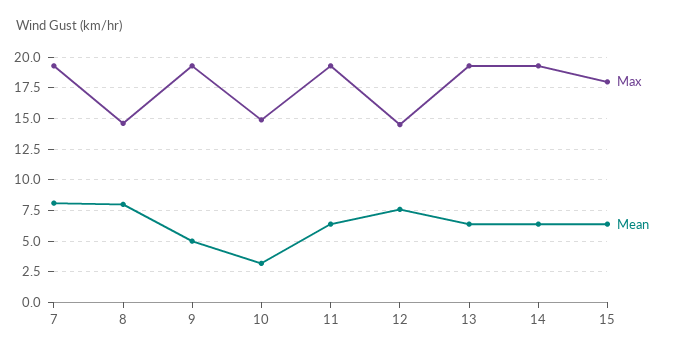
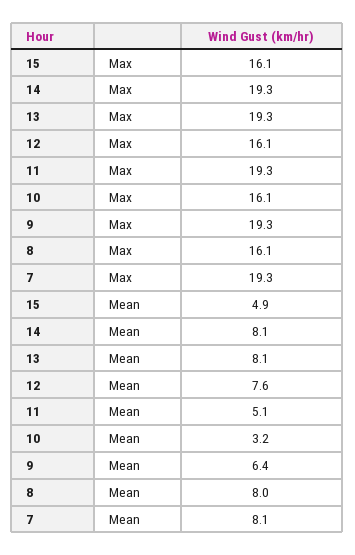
  {
    "Max": {
      "7": 19.3,
-     "8": 14.5,
+     "8": 16.1,
      "9": 19.3,
-     "10": 15,
+     "10": 16.1,
      "11": 19.3,
-     "12": 14.5,
+     "12": 16.1,
      "13": 19.3,
      "14": 19.3,
-     "15": 18
+     "15": 16.1
    },
    "Mean": {
      "7": 8.1,
      "8": 8,
-     "9": 5,
+     "9": 6.4,
      "10": 3.2,
-     "11": 6.5,
+     "11": 5.1,
      "12": 7.6,
-     "13": 6.5,
+     "13": 8.1,
-     "14": 6.5,
+     "14": 8.1,
-     "15": 6.5
+     "15": 4.9
    }
  }

